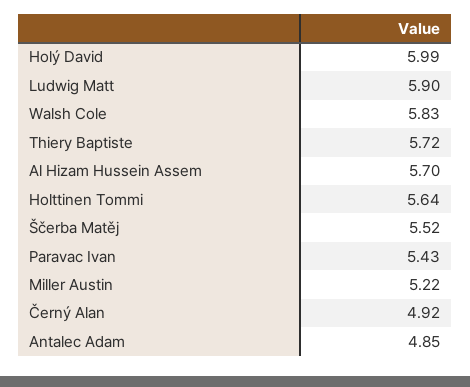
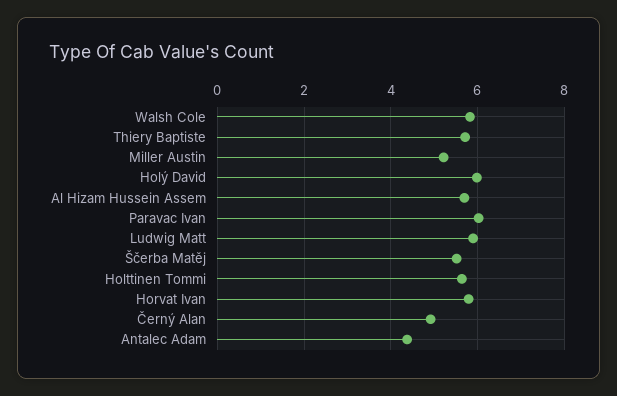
  {
    "Holý David": 5.99,
    "Ludwig Matt": 5.9,
    "Walsh Cole": 5.83,
    "Thiery Baptiste": 5.72,
    "Al Hizam Hussein Assem": 5.7,
    "Holttinen Tommi": 5.64,
    "Ščerba Matěj": 5.52,
-   "Paravac Ivan": 5.43,
+   "Paravac Ivan": 6,
    "Miller Austin": 5.22,
    "Černý Alan": 4.92,
-   "Antalec Adam": 4.85
+   "Antalec Adam": 4.4,
+   "Horvat Ivan": 5.8
  }

